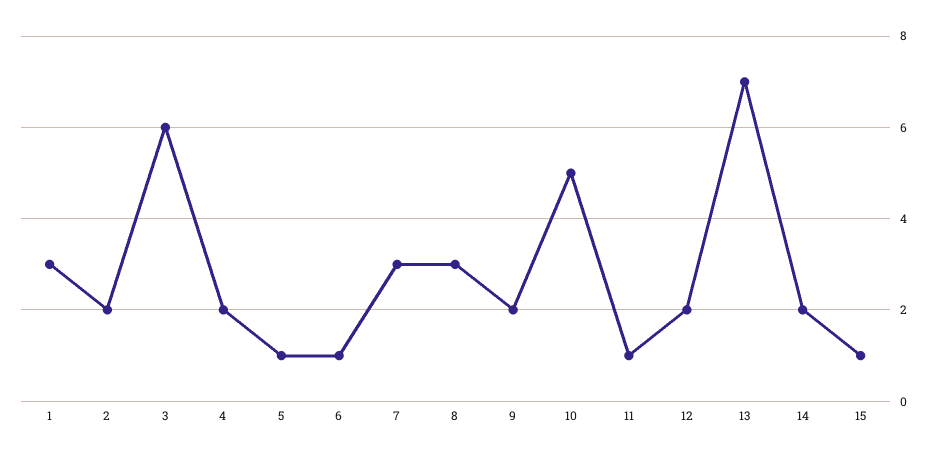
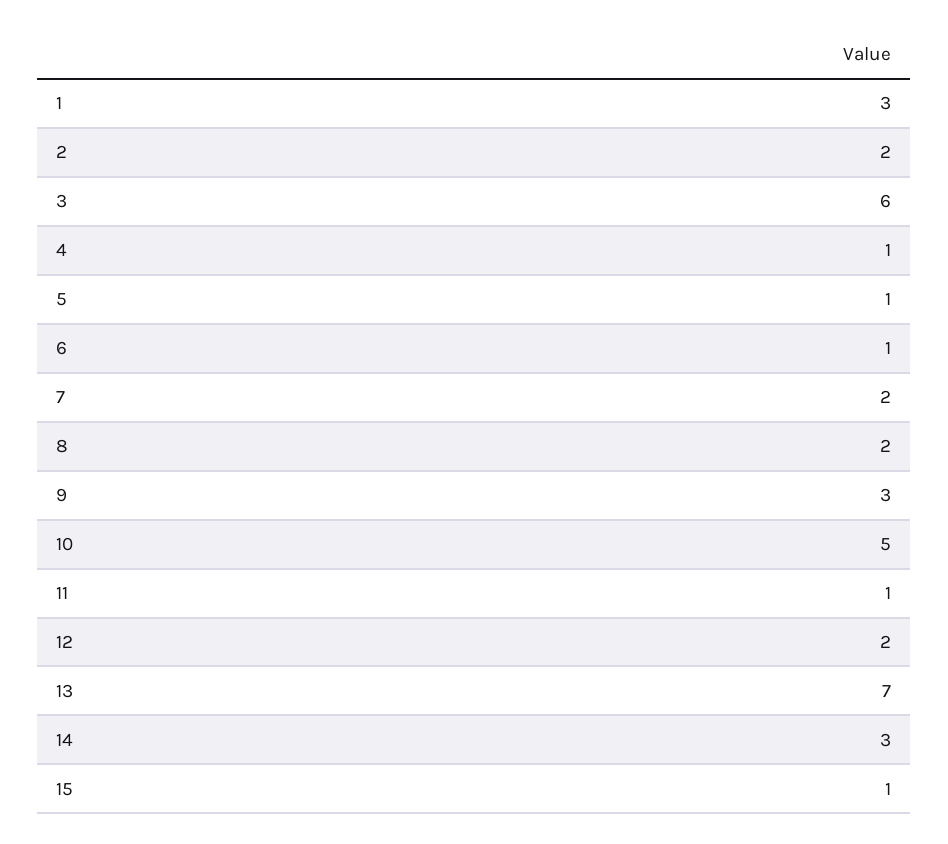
  {
    "1": 3,
    "2": 2,
    "3": 6,
-   "4": 2,
+   "4": 1,
    "5": 1,
    "6": 1,
-   "7": 3,
+   "7": 2,
-   "8": 3,
+   "8": 2,
-   "9": 2,
+   "9": 3,
    "10": 5,
    "11": 1,
    "12": 2,
    "13": 7,
-   "14": 2,
+   "14": 3,
    "15": 1
  }

